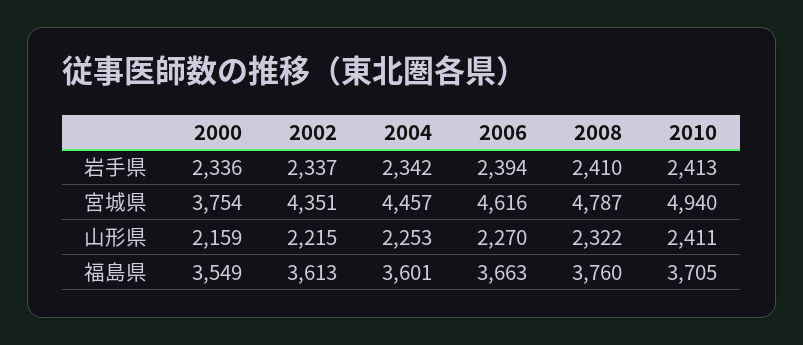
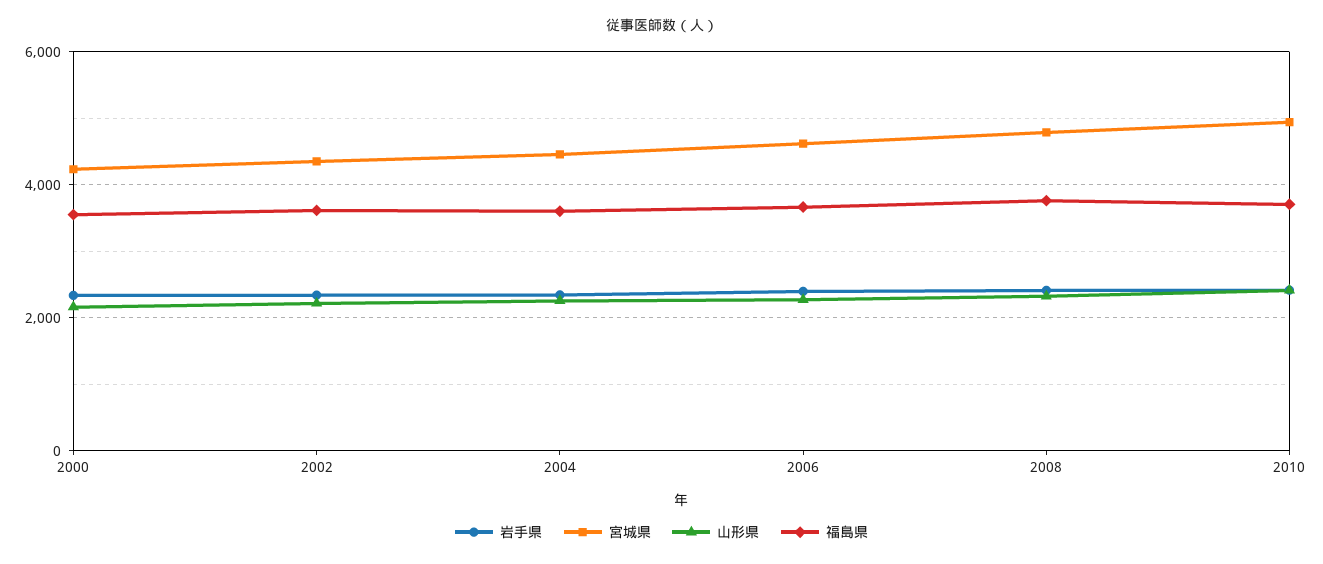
  {
    "岩手県": {
      "2000": 2336,
      "2002": 2337,
      "2004": 2342,
      "2006": 2394,
      "2008": 2410,
      "2010": 2413
    },
    "宮城県": {
-     "2000": 3754,
+     "2000": 4200,
      "2002": 4351,
      "2004": 4457,
      "2006": 4616,
      "2008": 4787,
      "2010": 4940
    },
    "山形県": {
      "2000": 2159,
      "2002": 2215,
      "2004": 2253,
      "2006": 2270,
      "2008": 2322,
      "2010": 2411
    },
    "福島県": {
      "2000": 3549,
      "2002": 3613,
      "2004": 3601,
      "2006": 3663,
      "2008": 3760,
      "2010": 3705
    }
  }

